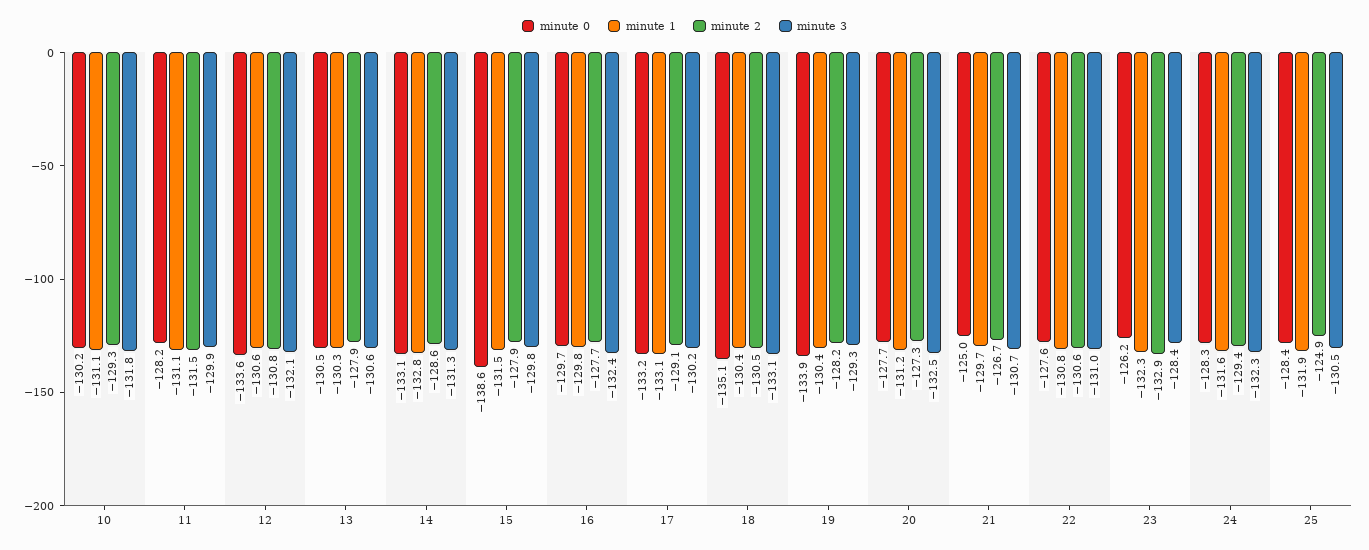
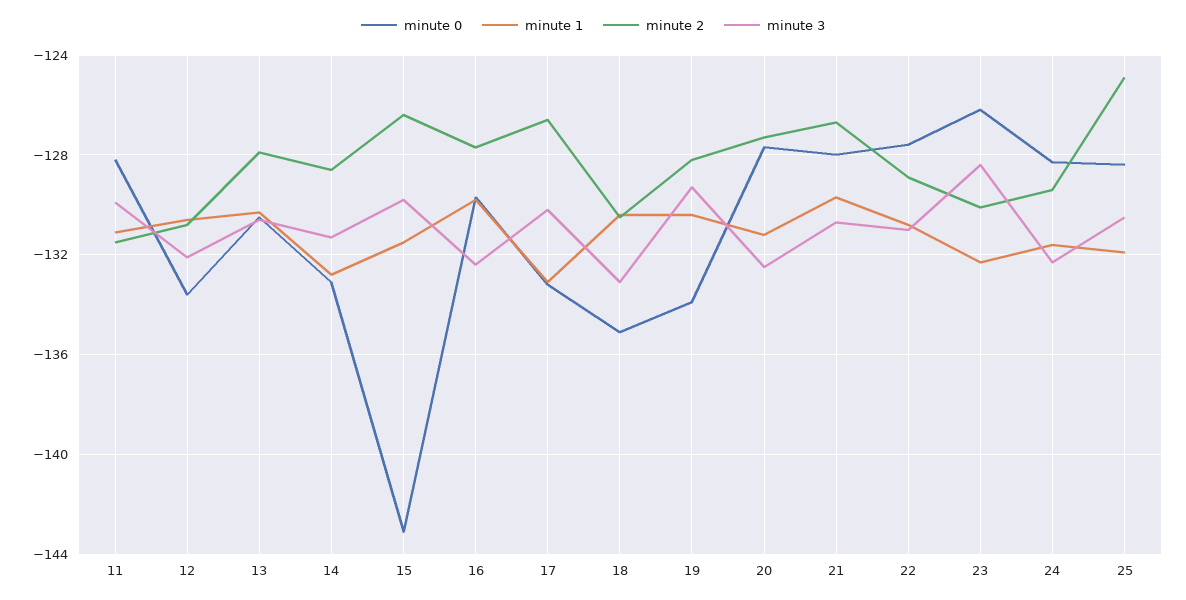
  {
    "minute 0": {
-     "10": -130.2,
      "11": -128.2,
      "12": -133.6,
      "13": -130.5,
      "14": -133.1,
-     "15": -138.6,
+     "15": -143,
      "16": -129.7,
      "17": -133.2,
      "18": -135.1,
      "19": -133.9,
      "20": -127.7,
-     "21": -125,
+     "21": -128,
      "22": -127.6,
      "23": -126.2,
      "24": -128.3,
      "25": -128.4
    },
    "minute 1": {
-     "10": -131.1,
      "11": -131.1,
      "12": -130.6,
      "13": -130.3,
      "14": -132.8,
      "15": -131.5,
      "16": -129.8,
      "17": -133.1,
      "18": -130.4,
      "19": -130.4,
      "20": -131.2,
      "21": -129.7,
      "22": -130.8,
      "23": -132.3,
      "24": -131.6,
      "25": -131.9
    },
    "minute 2": {
-     "10": -129.3,
      "11": -131.5,
      "12": -130.8,
      "13": -127.9,
      "14": -128.6,
-     "15": -127.9,
+     "15": -126.5,
      "16": -127.7,
-     "17": -129.1,
+     "17": -126.5,
      "18": -130.5,
      "19": -128.2,
      "20": -127.3,
      "21": -126.7,
-     "22": -130.6,
+     "22": -129,
-     "23": -132.9,
+     "23": -130,
      "24": -129.4,
      "25": -124.9
    },
    "minute 3": {
-     "10": -131.8,
      "11": -129.9,
      "12": -132.1,
      "13": -130.6,
      "14": -131.3,
      "15": -129.8,
      "16": -132.4,
      "17": -130.2,
      "18": -133.1,
      "19": -129.3,
      "20": -132.5,
      "21": -130.7,
      "22": -131,
      "23": -128.4,
      "24": -132.3,
      "25": -130.5
    }
  }

